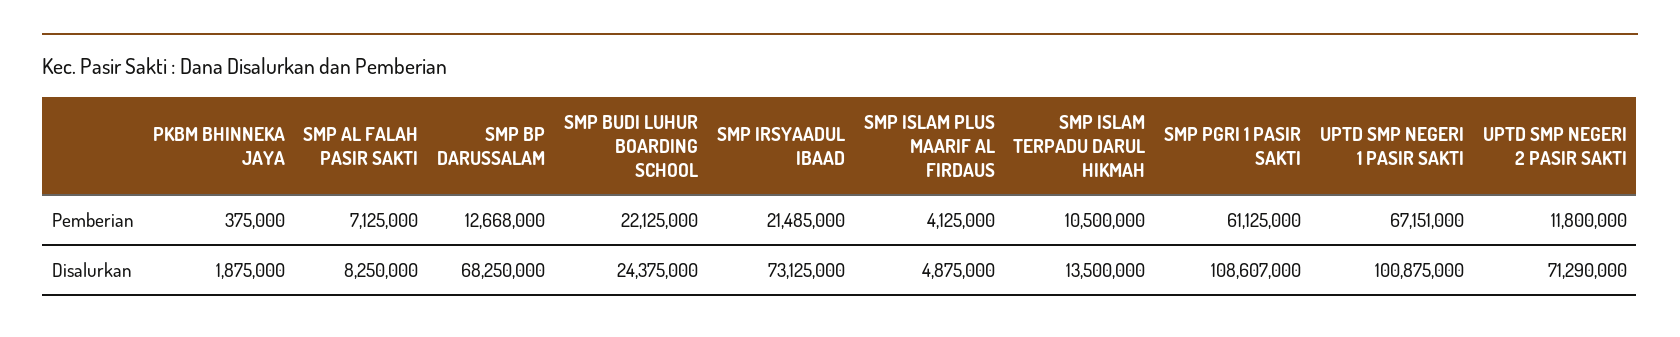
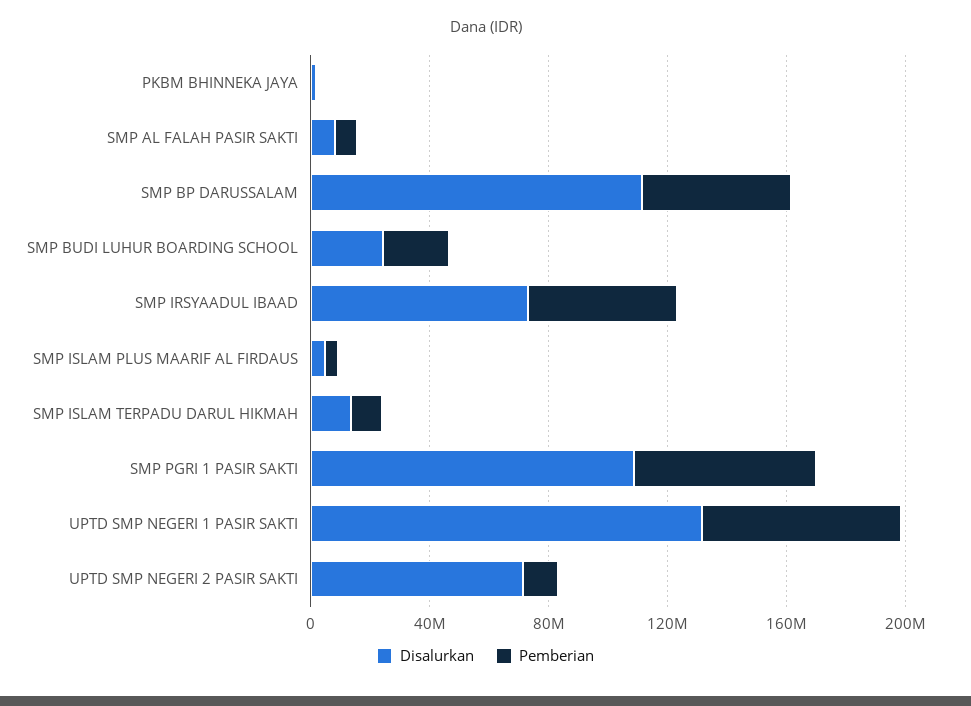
  {
    "Pemberian": {
      "PKBM BHINNEKA JAYA": 375000,
      "SMP AL FALAH PASIR SAKTI": 7125000,
-     "SMP BP DARUSSALAM": 12668000,
+     "SMP BP DARUSSALAM": 50000000,
      "SMP BUDI LUHUR BOARDING SCHOOL": 22125000,
-     "SMP IRSYAADUL IBAAD": 21485000,
+     "SMP IRSYAADUL IBAAD": 50000000,
      "SMP ISLAM PLUS MAARIF AL FIRDAUS": 4125000,
      "SMP ISLAM TERPADU DARUL HIKMAH": 10500000,
      "SMP PGRI 1 PASIR SAKTI": 61125000,
      "UPTD SMP NEGERI 1 PASIR SAKTI": 67151000,
      "UPTD SMP NEGERI 2 PASIR SAKTI": 11800000
    },
    "Disalurkan": {
      "PKBM BHINNEKA JAYA": 1875000,
      "SMP AL FALAH PASIR SAKTI": 8250000,
-     "SMP BP DARUSSALAM": 68250000,
+     "SMP BP DARUSSALAM": 110000000,
      "SMP BUDI LUHUR BOARDING SCHOOL": 24375000,
      "SMP IRSYAADUL IBAAD": 73125000,
      "SMP ISLAM PLUS MAARIF AL FIRDAUS": 4875000,
      "SMP ISLAM TERPADU DARUL HIKMAH": 13500000,
      "SMP PGRI 1 PASIR SAKTI": 108607000,
-     "UPTD SMP NEGERI 1 PASIR SAKTI": 100875000,
+     "UPTD SMP NEGERI 1 PASIR SAKTI": 130000000,
      "UPTD SMP NEGERI 2 PASIR SAKTI": 71290000
    }
  }

